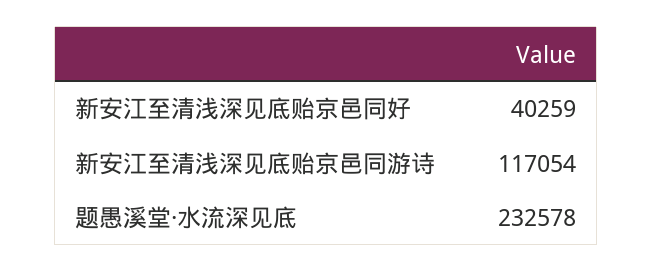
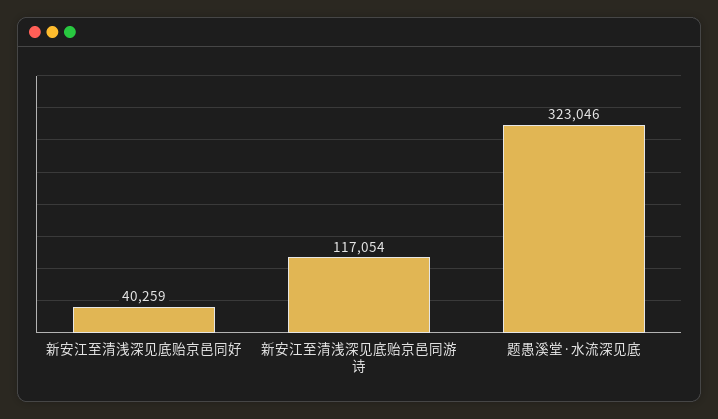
  {
    "新安江至清浅深见底贻京邑同好": 40259,
    "新安江至清浅深见底贻京邑同游诗": 117054,
-   "题愚溪堂·水流深见底": 232578
+   "题愚溪堂·水流深见底": 323046
  }

